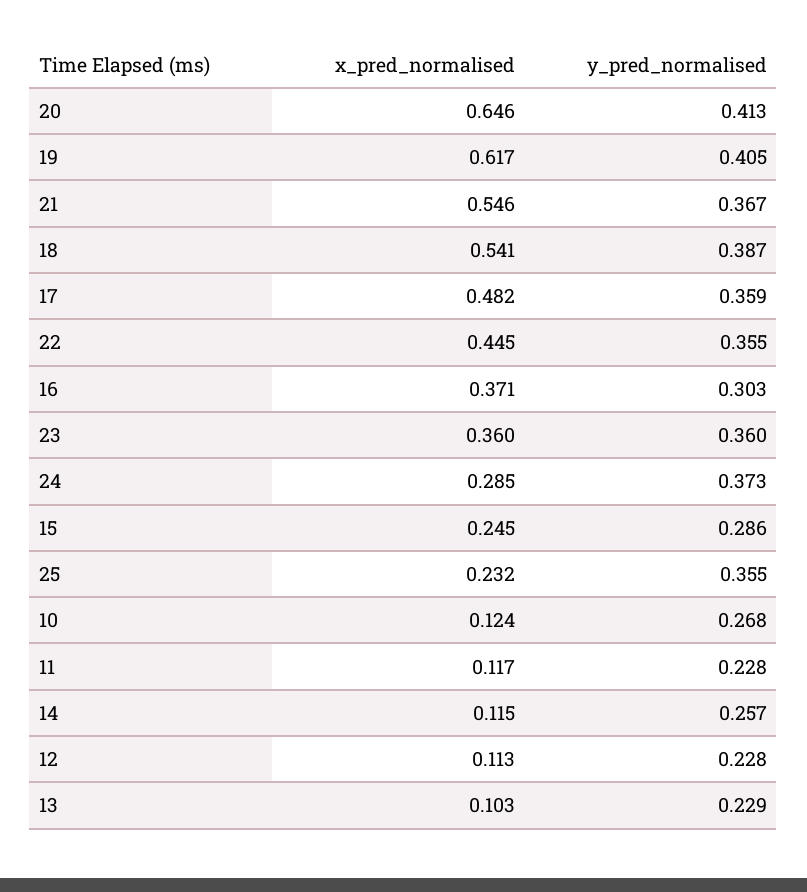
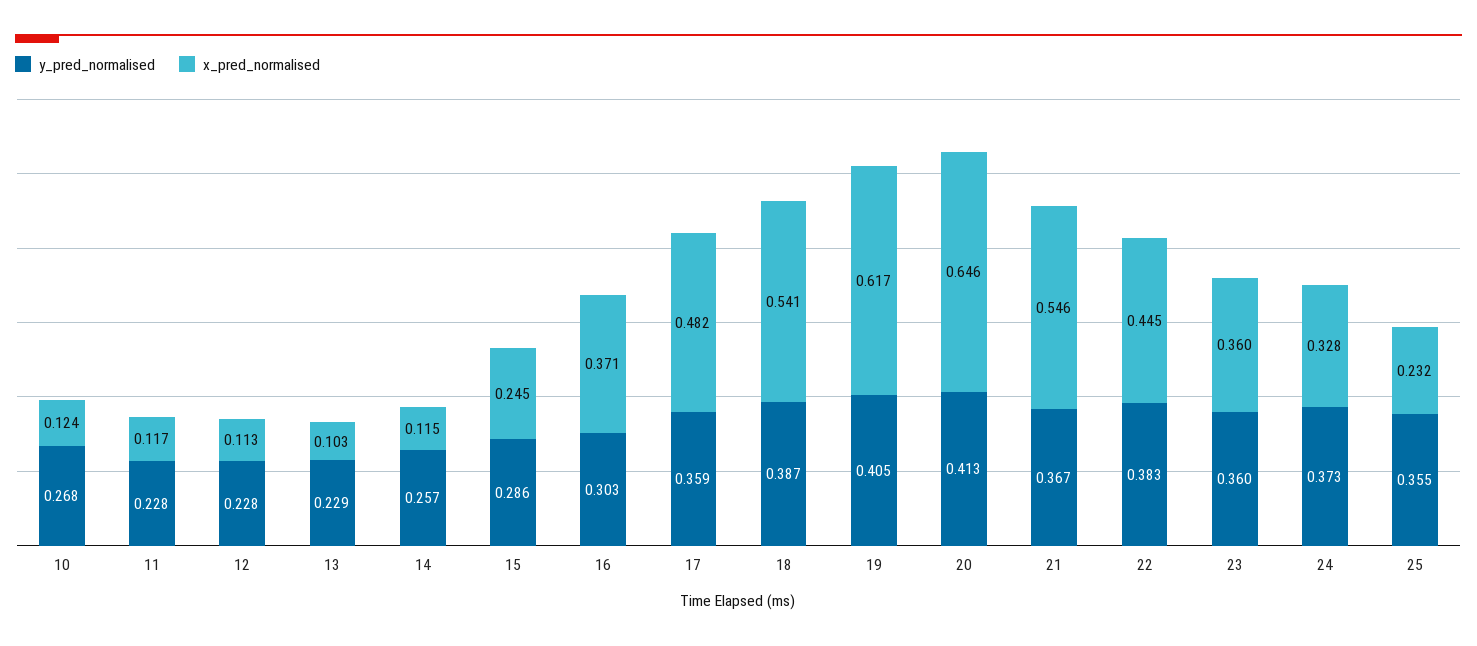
  {
    "x_pred_normalised": {
      "20": 0.646,
      "19": 0.617,
      "21": 0.546,
      "18": 0.541,
      "17": 0.482,
      "22": 0.445,
      "16": 0.371,
      "23": 0.36,
-     "24": 0.285,
+     "24": 0.328,
      "15": 0.245,
      "25": 0.232,
      "10": 0.124,
      "11": 0.117,
      "14": 0.115,
      "12": 0.113,
      "13": 0.103
    },
    "y_pred_normalised": {
      "20": 0.413,
      "19": 0.405,
      "21": 0.367,
      "18": 0.387,
      "17": 0.359,
-     "22": 0.355,
+     "22": 0.383,
      "16": 0.303,
      "23": 0.36,
      "24": 0.373,
      "15": 0.286,
      "25": 0.355,
      "10": 0.268,
      "11": 0.228,
      "14": 0.257,
      "12": 0.228,
      "13": 0.229
    }
  }

